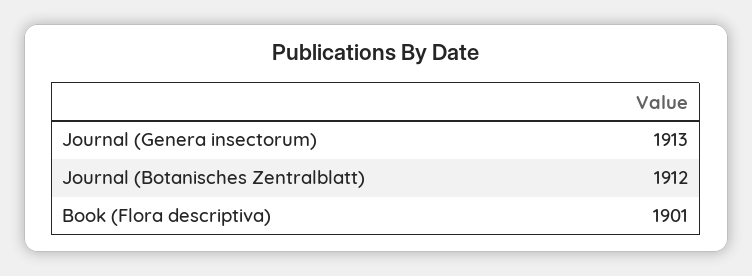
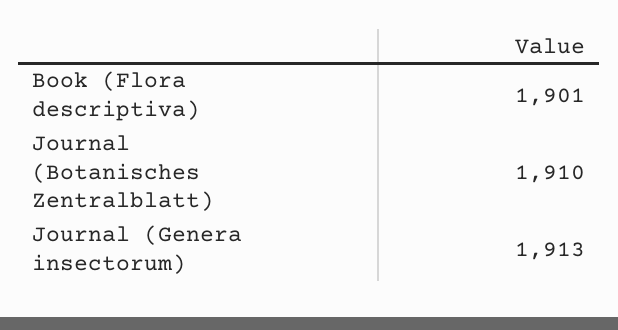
  {
    "Journal (Genera insectorum)": 1913,
-   "Journal (Botanisches Zentralblatt)": 1912,
+   "Journal (Botanisches Zentralblatt)": 1910,
    "Book (Flora descriptiva)": 1901
  }

